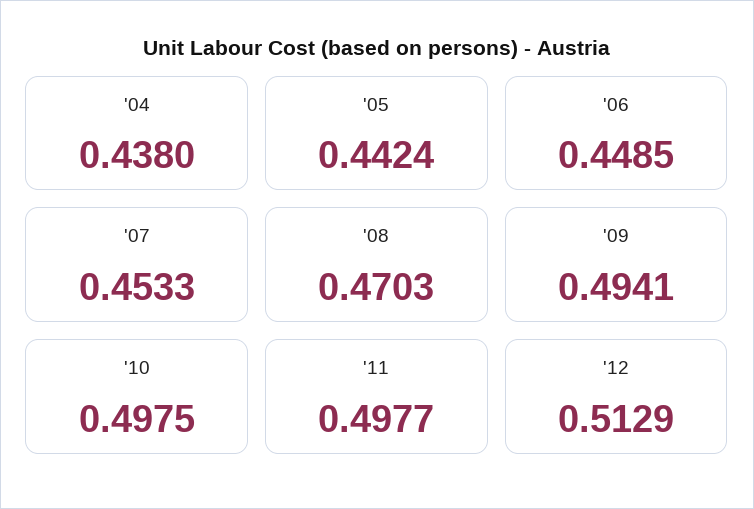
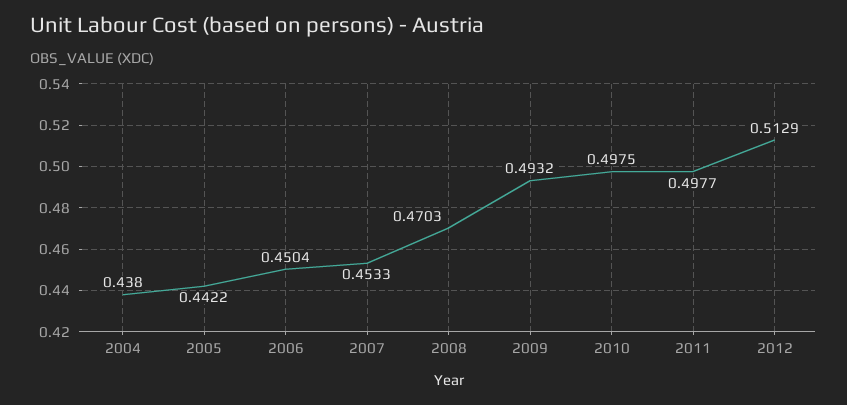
  {
    "'04": 0.438,
-   "'05": 0.4424,
+   "'05": 0.4422,
-   "'06": 0.4485,
+   "'06": 0.4504,
    "'07": 0.4533,
    "'08": 0.4703,
-   "'09": 0.4941,
+   "'09": 0.4932,
    "'10": 0.4975,
    "'11": 0.4977,
    "'12": 0.5129
  }

